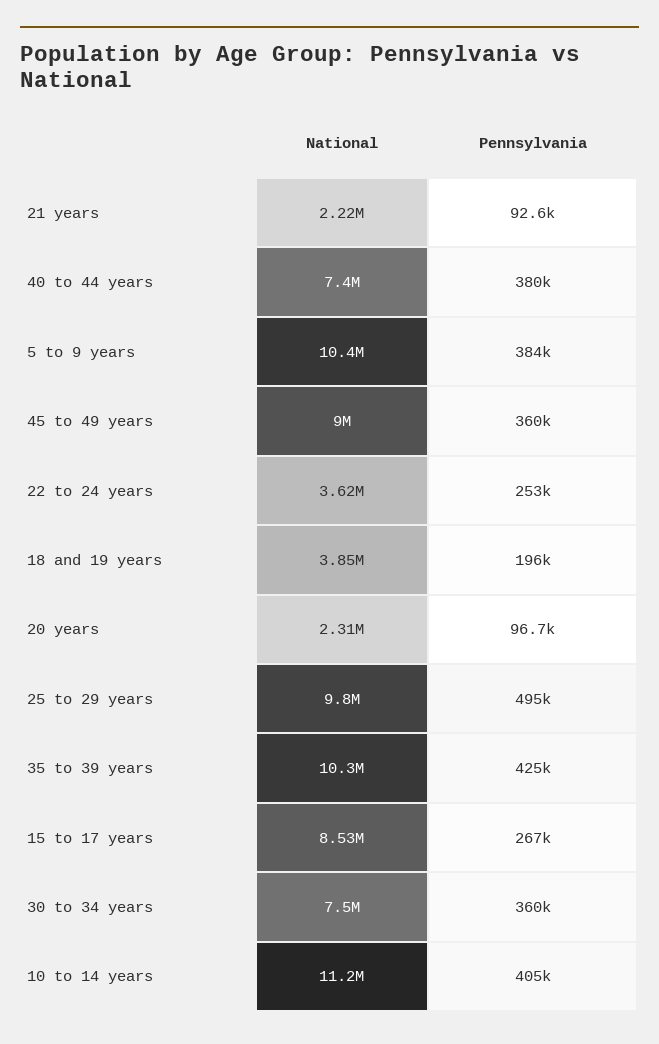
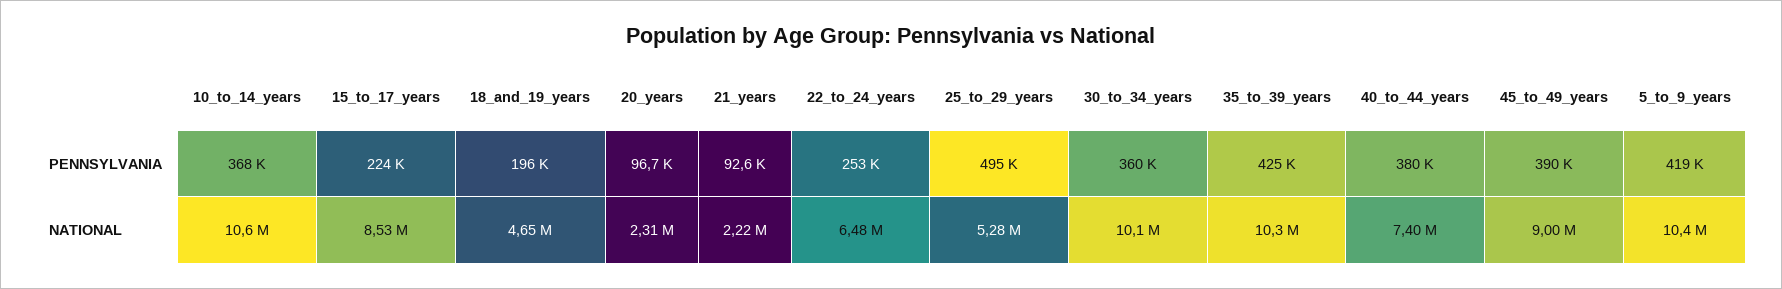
  {
    "National": {
      "21 years": 2220000,
      "40 to 44 years": 7400000,
      "5 to 9 years": 10400000,
      "45 to 49 years": 9000000,
-     "22 to 24 years": 3620000,
+     "22 to 24 years": 6480000,
-     "18 and 19 years": 3850000,
+     "18 and 19 years": 4650000,
      "20 years": 2310000,
-     "25 to 29 years": 9800000,
+     "25 to 29 years": 5280000,
      "35 to 39 years": 10300000,
      "15 to 17 years": 8530000,
-     "30 to 34 years": 7500000,
+     "30 to 34 years": 10100000,
-     "10 to 14 years": 11200000
+     "10 to 14 years": 10600000
    },
    "Pennsylvania": {
      "21 years": 92600,
      "40 to 44 years": 380000,
-     "5 to 9 years": 384000,
+     "5 to 9 years": 419000,
-     "45 to 49 years": 360000,
+     "45 to 49 years": 390000,
      "22 to 24 years": 253000,
      "18 and 19 years": 196000,
      "20 years": 96700,
      "25 to 29 years": 495000,
      "35 to 39 years": 425000,
-     "15 to 17 years": 267000,
+     "15 to 17 years": 224000,
      "30 to 34 years": 360000,
-     "10 to 14 years": 405000
+     "10 to 14 years": 368000
    }
  }

